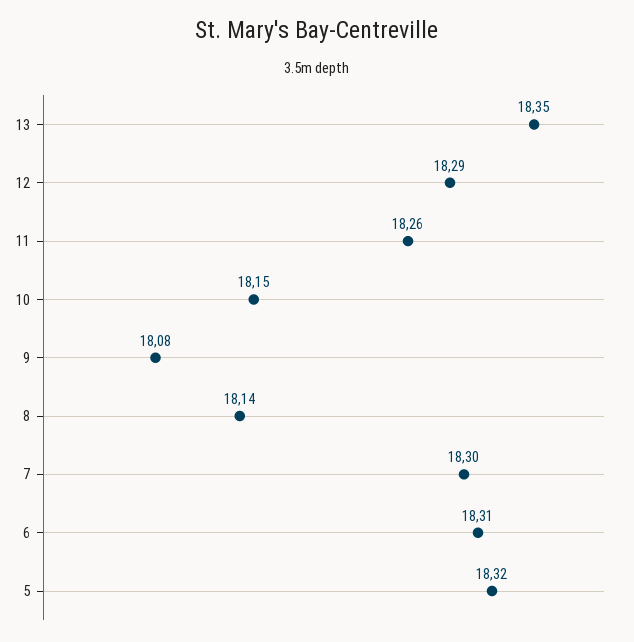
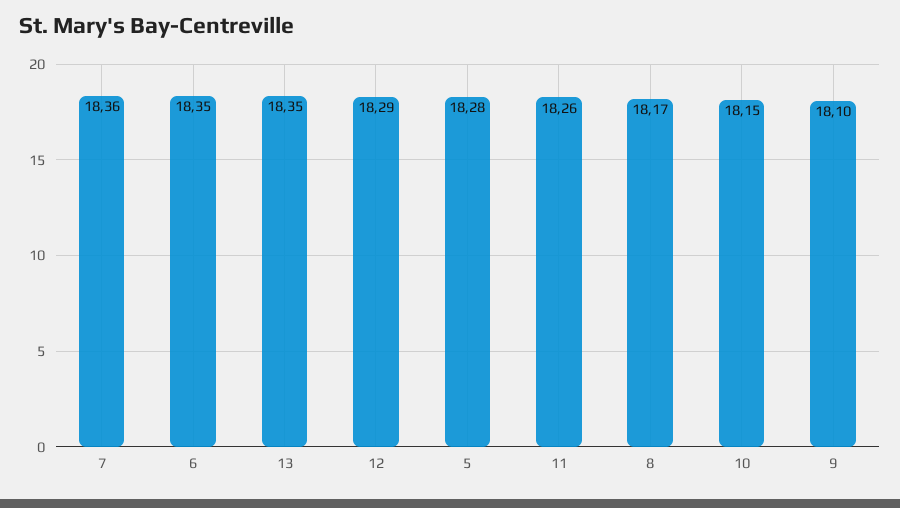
  {
    "13": 18.35,
    "12": 18.29,
    "11": 18.26,
    "10": 18.15,
-   "9": 18.08,
+   "9": 18.1,
-   "8": 18.14,
+   "8": 18.17,
-   "7": 18.3,
+   "7": 18.36,
-   "6": 18.31,
+   "6": 18.35,
-   "5": 18.32
+   "5": 18.28
  }

